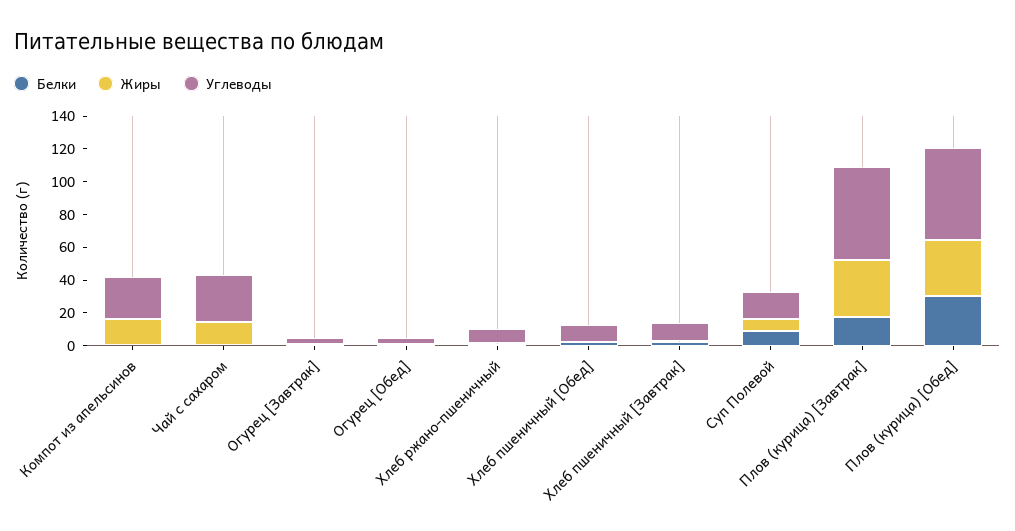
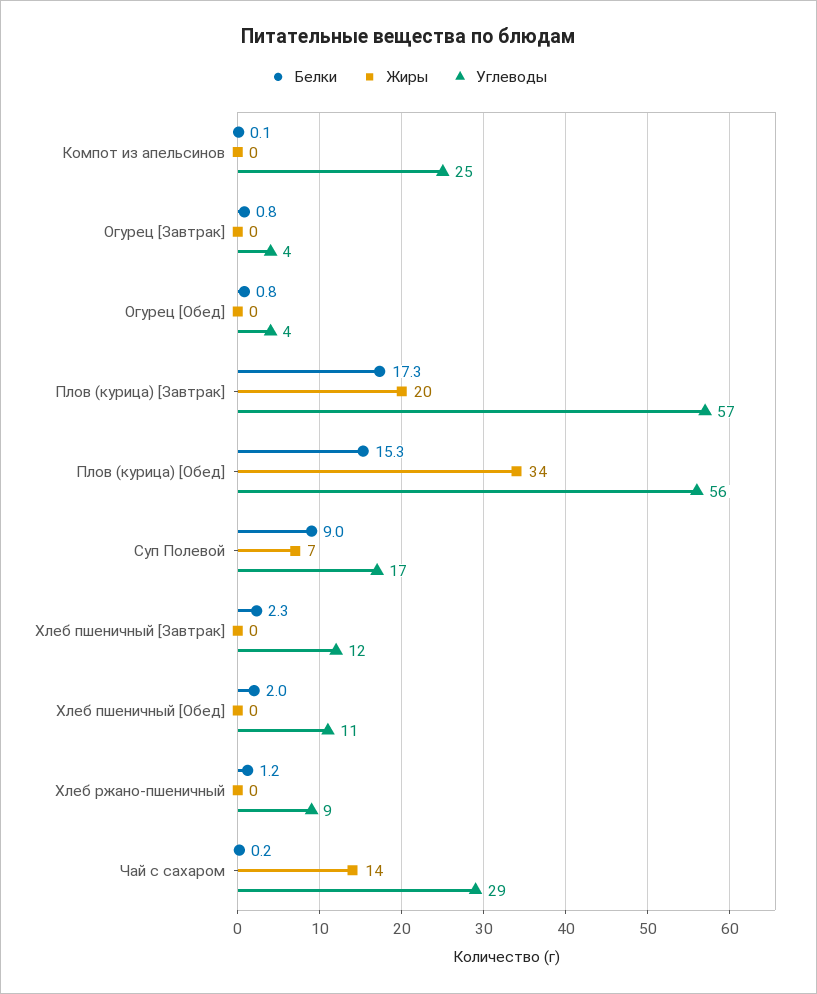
  {
    "Белки": {
      "Компот из апельсинов": 0.1,
      "Чай с сахаром": 0.2,
      "Огурец [Завтрак]": 0.8,
      "Огурец [Обед]": 0.8,
      "Хлеб ржано-пшеничный": 1.2,
      "Хлеб пшеничный [Обед]": 2,
      "Хлеб пшеничный [Завтрак]": 2.3,
      "Суп Полевой": 9,
      "Плов (курица) [Завтрак]": 17.3,
-     "Плов (курица) [Обед]": 30
+     "Плов (курица) [Обед]": 15.3
    },
    "Жиры": {
-     "Компот из апельсинов": 15,
+     "Компот из апельсинов": 0,
      "Чай с сахаром": 14,
      "Огурец [Завтрак]": 0,
      "Огурец [Обед]": 0,
      "Хлеб ржано-пшеничный": 0,
      "Хлеб пшеничный [Обед]": 0,
      "Хлеб пшеничный [Завтрак]": 0,
      "Суп Полевой": 7,
-     "Плов (курица) [Завтрак]": 35,
+     "Плов (курица) [Завтрак]": 20,
      "Плов (курица) [Обед]": 34
    },
    "Углеводы": {
      "Компот из апельсинов": 25,
      "Чай с сахаром": 29,
      "Огурец [Завтрак]": 4,
      "Огурец [Обед]": 4,
      "Хлеб ржано-пшеничный": 9,
      "Хлеб пшеничный [Обед]": 11,
      "Хлеб пшеничный [Завтрак]": 12,
      "Суп Полевой": 17,
      "Плов (курица) [Завтрак]": 57,
      "Плов (курица) [Обед]": 56
    }
  }

